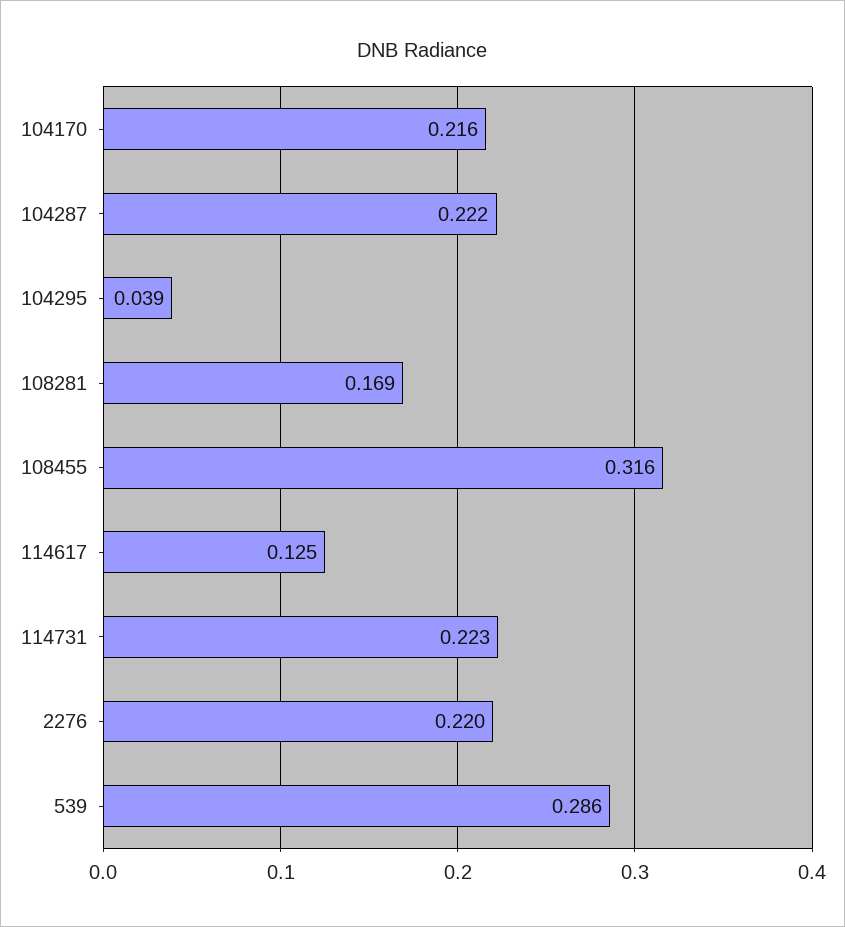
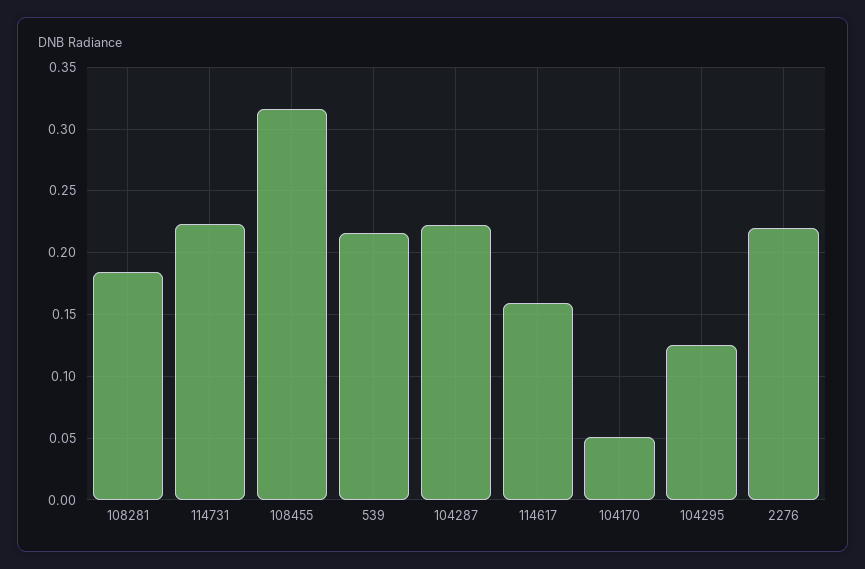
  {
-   "104170": 0.216,
+   "104170": 0.05,
    "104287": 0.222,
-   "104295": 0.039,
+   "104295": 0.125,
-   "108281": 0.169,
+   "108281": 0.185,
    "108455": 0.316,
-   "114617": 0.125,
+   "114617": 0.16,
    "114731": 0.223,
    "2276": 0.22,
-   "539": 0.286
+   "539": 0.215
  }

